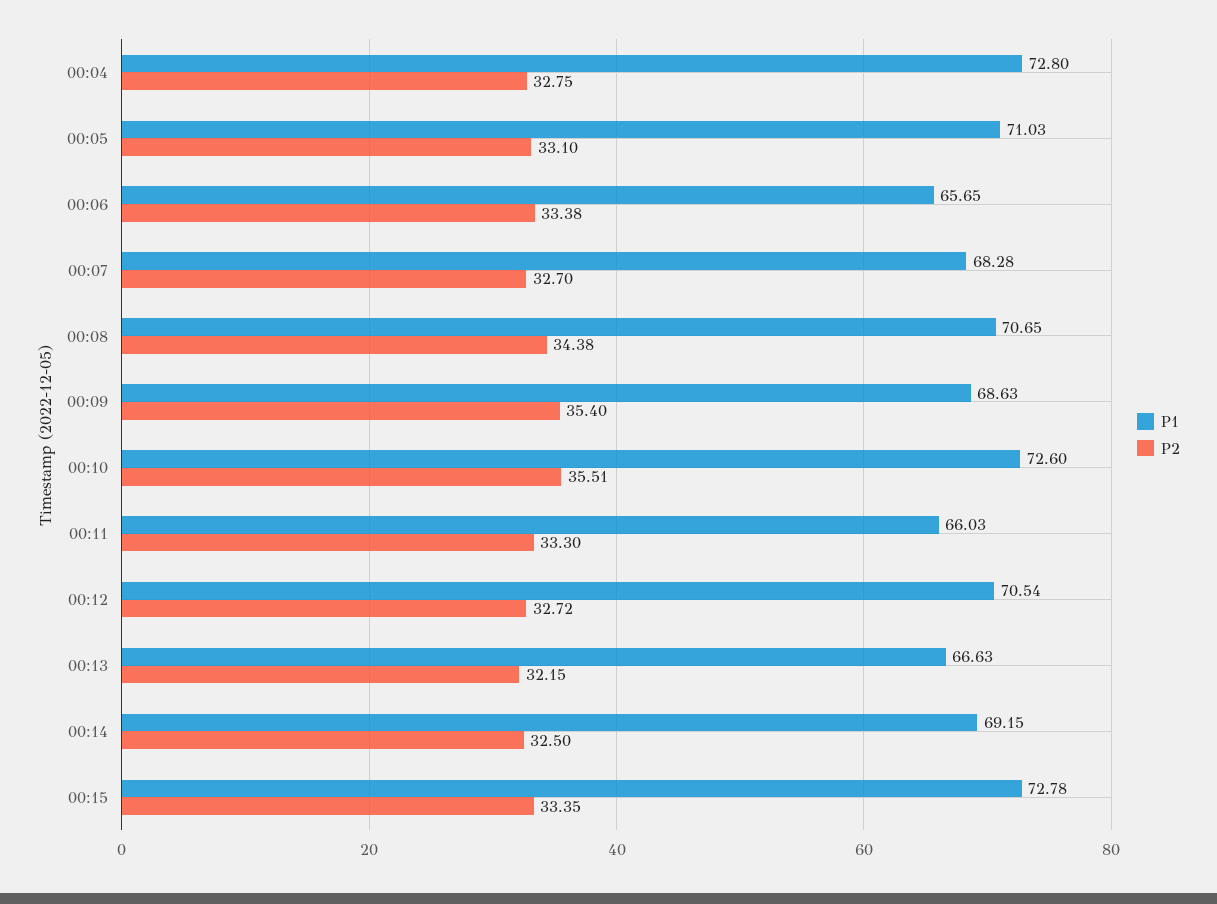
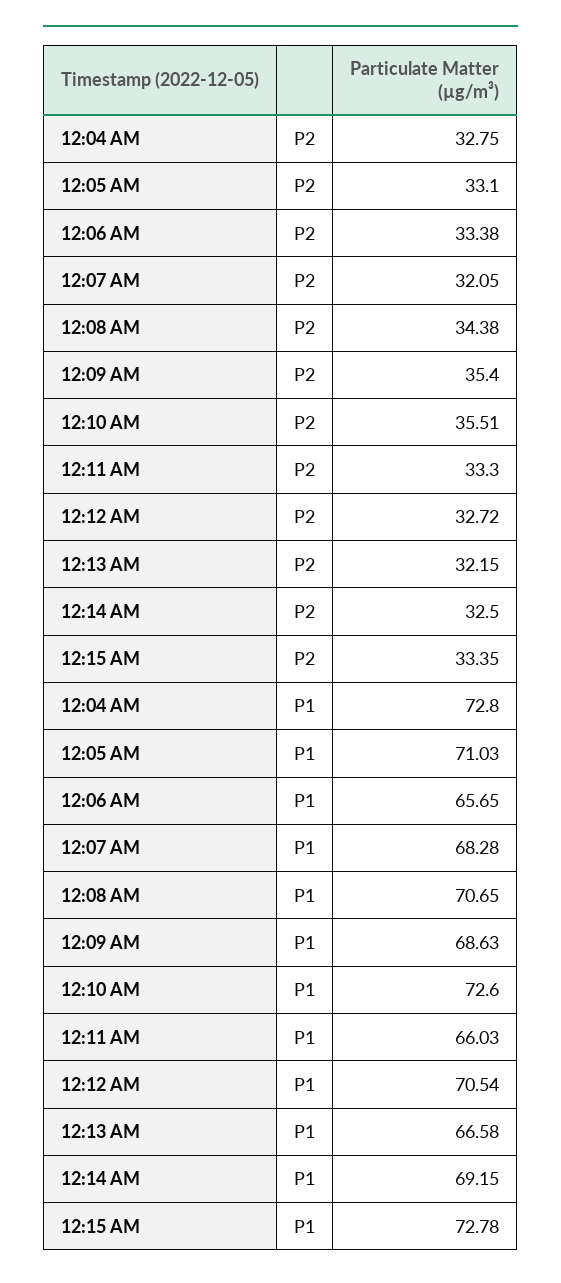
  {
    "P1": {
      "00:04": 72.8,
      "00:05": 71.03,
      "00:06": 65.65,
      "00:07": 68.28,
      "00:08": 70.65,
      "00:09": 68.63,
      "00:10": 72.6,
      "00:11": 66.03,
      "00:12": 70.54,
-     "00:13": 66.63,
+     "00:13": 66.58,
      "00:14": 69.15,
      "00:15": 72.78
    },
    "P2": {
      "00:04": 32.75,
      "00:05": 33.1,
      "00:06": 33.38,
-     "00:07": 32.7,
+     "00:07": 32.05,
      "00:08": 34.38,
      "00:09": 35.4,
      "00:10": 35.51,
      "00:11": 33.3,
      "00:12": 32.72,
      "00:13": 32.15,
      "00:14": 32.5,
      "00:15": 33.35
    }
  }

